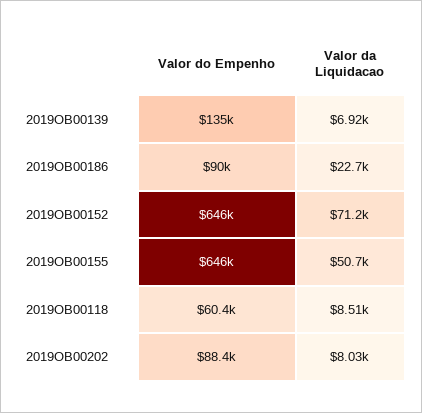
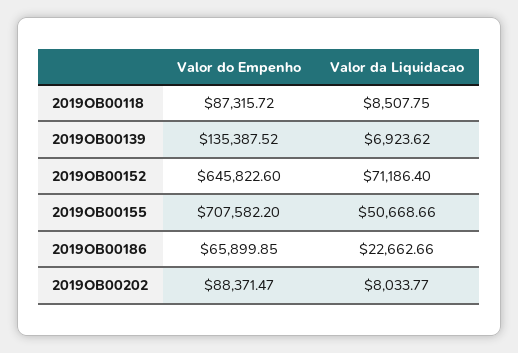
  {
    "Valor do Empenho": {
      "2019OB00139": 135387.52,
-     "2019OB00186": 90000,
+     "2019OB00186": 65899.85,
      "2019OB00152": 645822.6,
-     "2019OB00155": 646000,
+     "2019OB00155": 707582.2,
-     "2019OB00118": 60400,
+     "2019OB00118": 87315.72,
      "2019OB00202": 88371.47
    },
    "Valor da Liquidacao": {
      "2019OB00139": 6923.62,
      "2019OB00186": 22662.66,
      "2019OB00152": 71186.4,
      "2019OB00155": 50668.66,
      "2019OB00118": 8507.75,
      "2019OB00202": 8033.77
    }
  }

